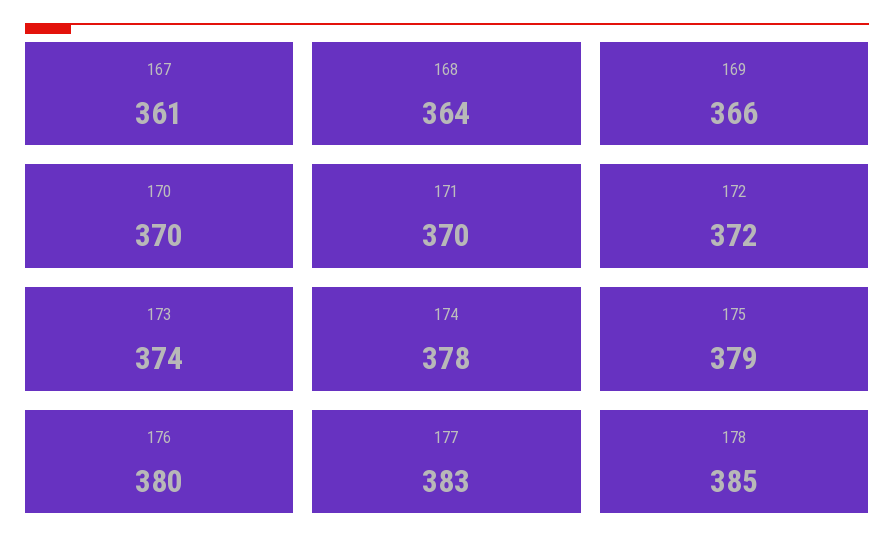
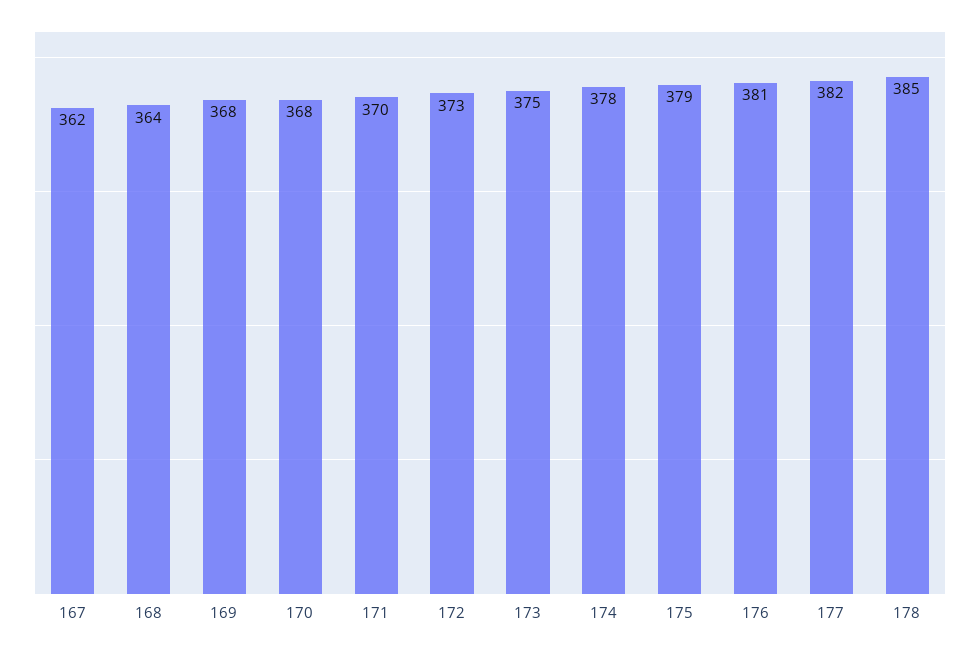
  {
-   "167": 361,
+   "167": 362,
    "168": 364,
-   "169": 366,
+   "169": 368,
-   "170": 370,
+   "170": 368,
    "171": 370,
-   "172": 372,
+   "172": 373,
-   "173": 374,
+   "173": 375,
    "174": 378,
    "175": 379,
-   "176": 380,
+   "176": 381,
-   "177": 383,
+   "177": 382,
    "178": 385
  }

